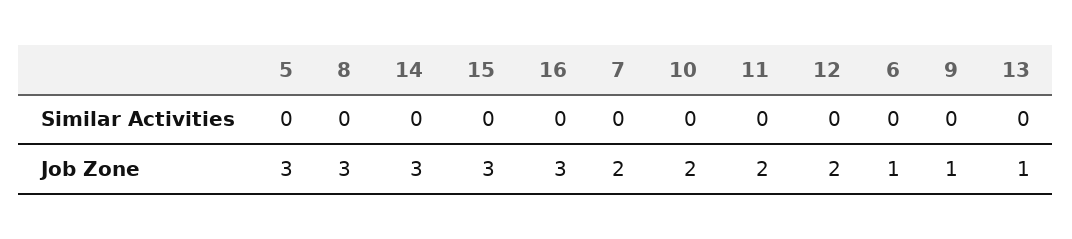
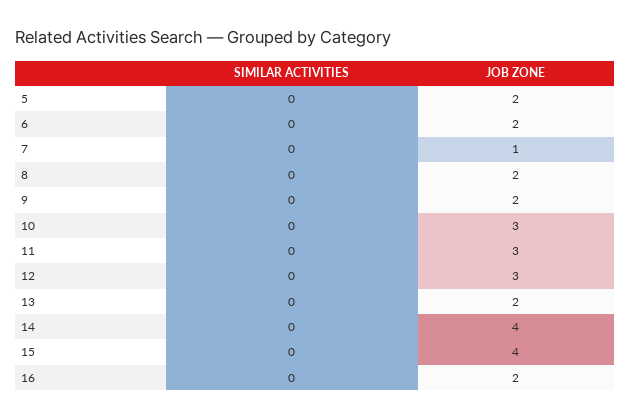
  {
    "5": {
      "Similar Activities": 0,
-     "Job Zone": 3
+     "Job Zone": 2
    },
    "8": {
      "Similar Activities": 0,
-     "Job Zone": 3
+     "Job Zone": 2
    },
    "14": {
      "Similar Activities": 0,
-     "Job Zone": 3
+     "Job Zone": 4
    },
    "15": {
      "Similar Activities": 0,
-     "Job Zone": 3
+     "Job Zone": 4
    },
    "16": {
      "Similar Activities": 0,
-     "Job Zone": 3
+     "Job Zone": 2
    },
    "7": {
      "Similar Activities": 0,
-     "Job Zone": 2
+     "Job Zone": 1
    },
    "10": {
      "Similar Activities": 0,
-     "Job Zone": 2
+     "Job Zone": 3
    },
    "11": {
      "Similar Activities": 0,
-     "Job Zone": 2
+     "Job Zone": 3
    },
    "12": {
      "Similar Activities": 0,
-     "Job Zone": 2
+     "Job Zone": 3
    },
    "6": {
      "Similar Activities": 0,
-     "Job Zone": 1
+     "Job Zone": 2
    },
    "9": {
      "Similar Activities": 0,
-     "Job Zone": 1
+     "Job Zone": 2
    },
    "13": {
      "Similar Activities": 0,
-     "Job Zone": 1
+     "Job Zone": 2
    }
  }

